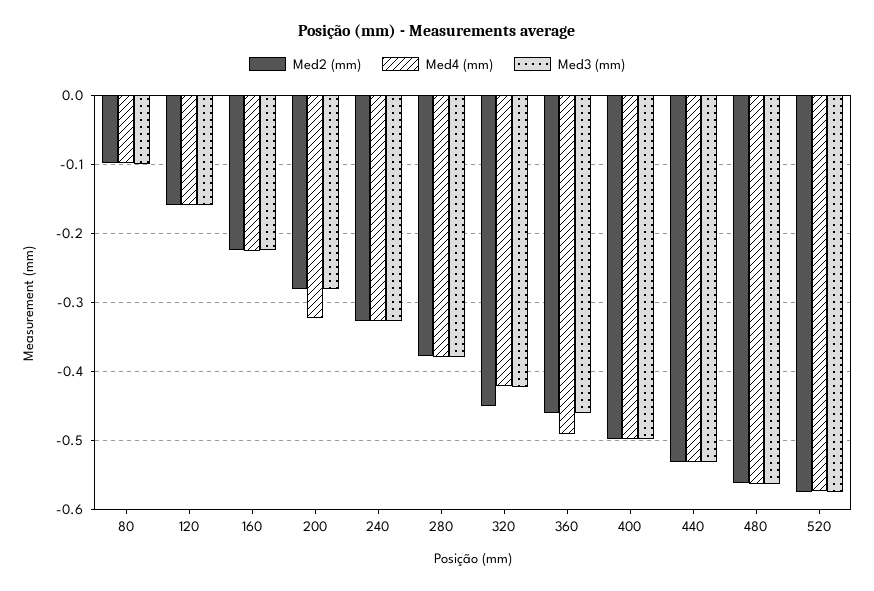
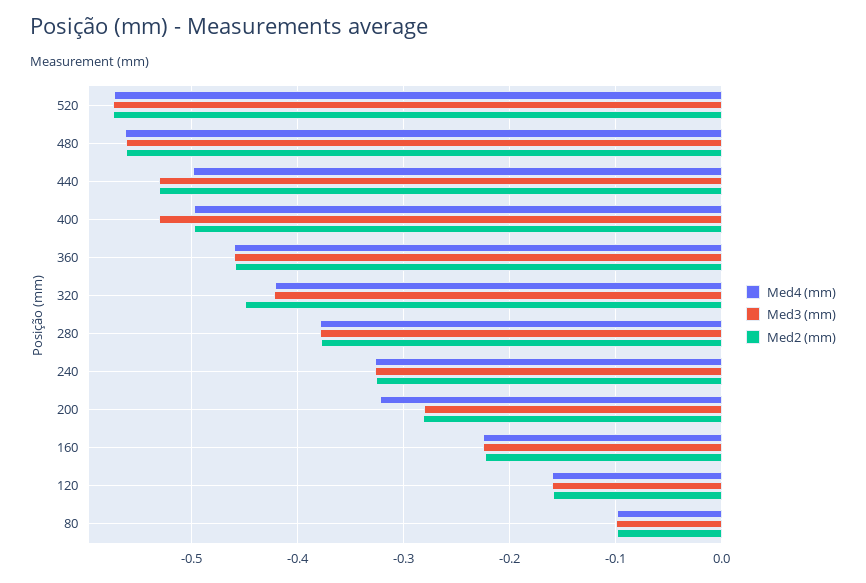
  {
    "Med2 (mm)": {
      "80": -0.1,
      "120": -0.16,
      "160": -0.22,
      "200": -0.28,
      "240": -0.33,
      "280": -0.38,
      "320": -0.45,
      "360": -0.46,
      "400": -0.5,
      "440": -0.53,
      "480": -0.56,
      "520": -0.57
    },
    "Med4 (mm)": {
      "80": -0.1,
      "120": -0.16,
      "160": -0.23,
      "200": -0.32,
      "240": -0.33,
      "280": -0.38,
      "320": -0.42,
-     "360": -0.49,
+     "360": -0.46,
      "400": -0.5,
-     "440": -0.53,
+     "440": -0.5,
      "480": -0.56,
      "520": -0.57
    },
    "Med3 (mm)": {
      "80": -0.1,
      "120": -0.16,
      "160": -0.22,
      "200": -0.28,
      "240": -0.33,
      "280": -0.38,
      "320": -0.42,
      "360": -0.46,
-     "400": -0.5,
+     "400": -0.53,
      "440": -0.53,
      "480": -0.56,
      "520": -0.57
    }
  }

